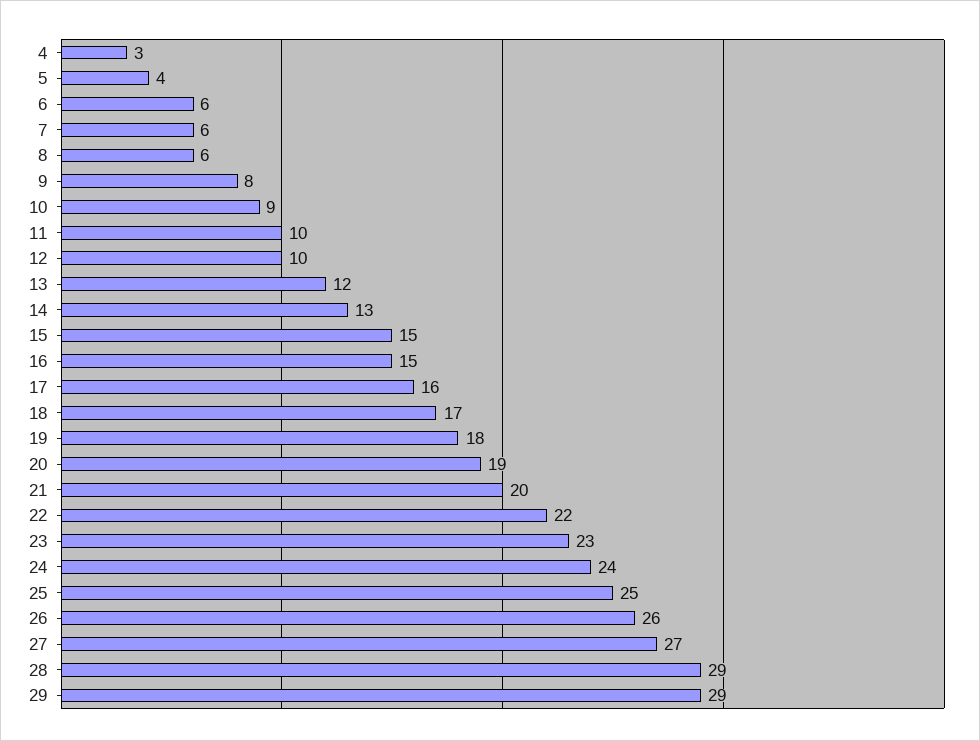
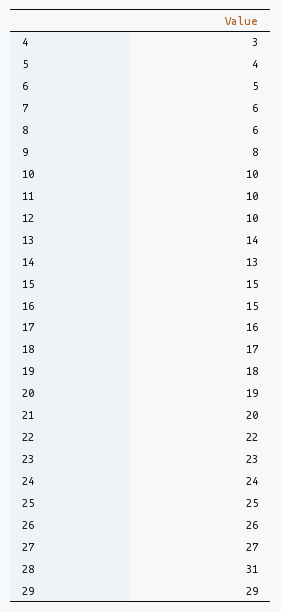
  {
    "4": 3,
    "5": 4,
-   "6": 6,
+   "6": 5,
    "7": 6,
    "8": 6,
    "9": 8,
-   "10": 9,
+   "10": 10,
    "11": 10,
    "12": 10,
-   "13": 12,
+   "13": 14,
    "14": 13,
    "15": 15,
    "16": 15,
    "17": 16,
    "18": 17,
    "19": 18,
    "20": 19,
    "21": 20,
    "22": 22,
    "23": 23,
    "24": 24,
    "25": 25,
    "26": 26,
    "27": 27,
-   "28": 29,
+   "28": 31,
    "29": 29
  }

